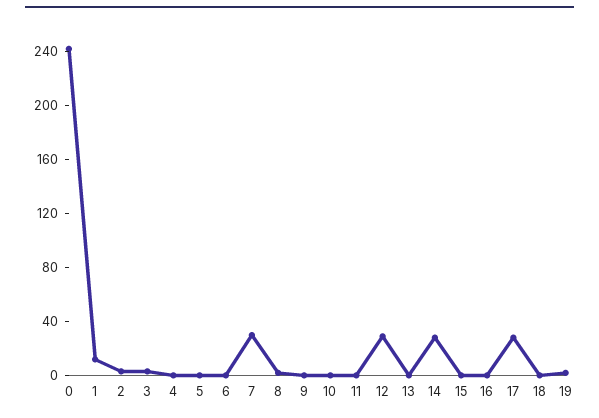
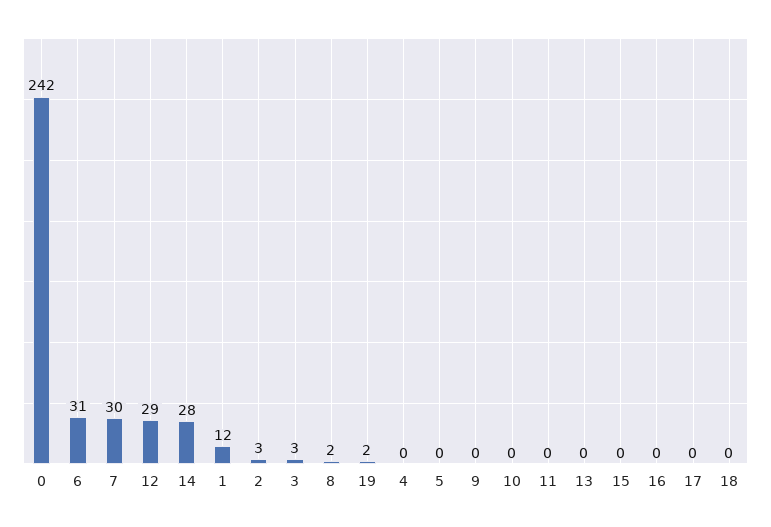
  {
    "0": 242,
    "1": 12,
    "2": 3,
    "3": 3,
    "4": 0,
    "5": 0,
-   "6": 0,
+   "6": 31,
    "7": 30,
    "8": 2,
    "9": 0,
    "10": 0,
    "11": 0,
    "12": 29,
    "13": 0,
    "14": 28,
    "15": 0,
    "16": 0,
-   "17": 30,
+   "17": 0,
    "18": 0,
    "19": 2
  }

